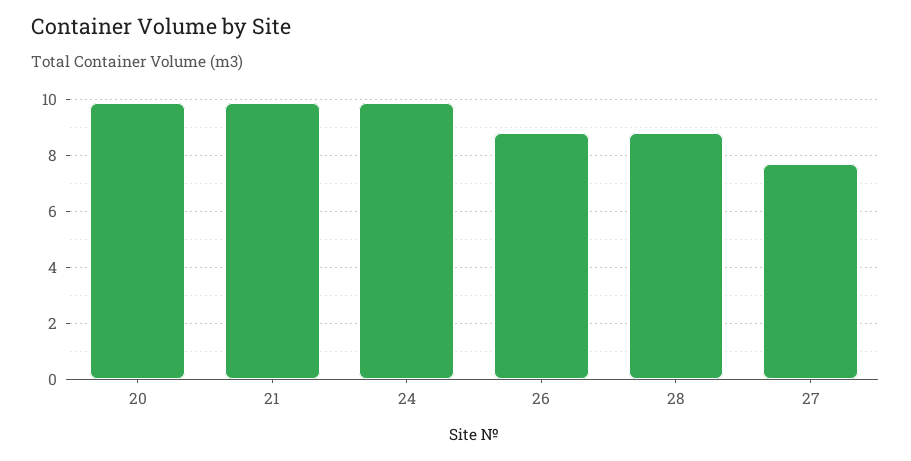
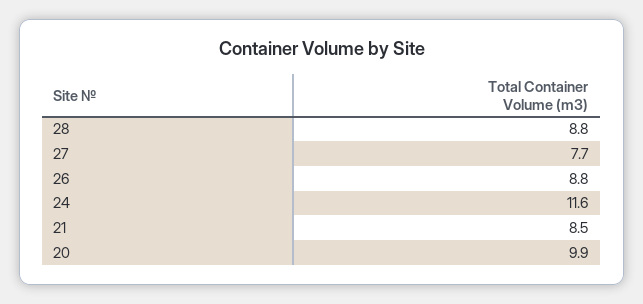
  {
    "20": 9.9,
-   "21": 10,
+   "21": 8.5,
-   "24": 10,
+   "24": 11.6,
    "26": 8.8,
    "28": 8.8,
    "27": 7.7
  }

